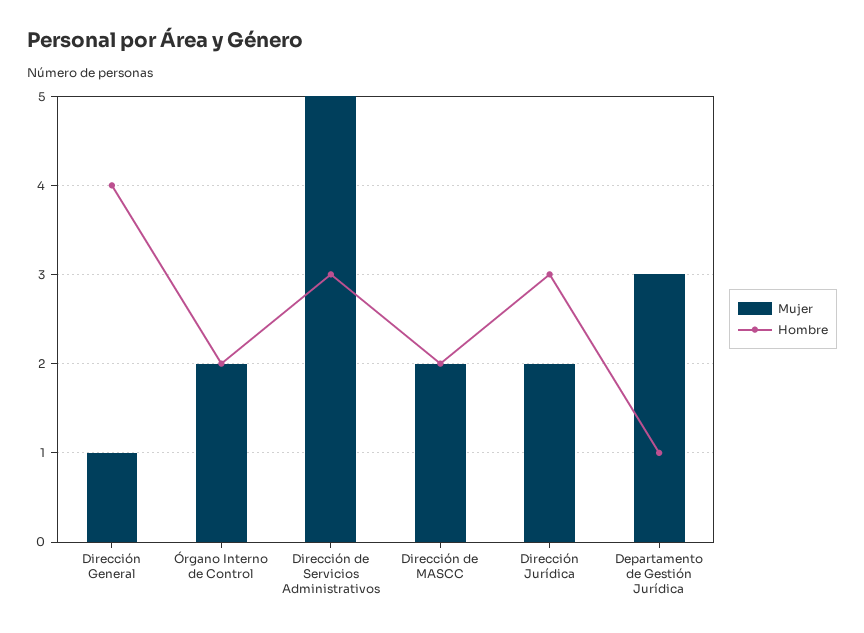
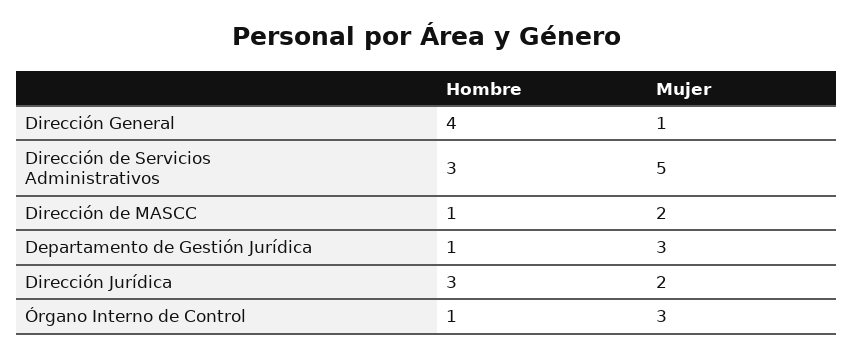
  {
    "Mujer": {
      "Dirección General": 1,
-     "Órgano Interno de Control": 2,
+     "Órgano Interno de Control": 3,
      "Dirección de Servicios Administrativos": 5,
      "Dirección de MASCC": 2,
      "Dirección Jurídica": 2,
      "Departamento de Gestión Jurídica": 3
    },
    "Hombre": {
      "Dirección General": 4,
-     "Órgano Interno de Control": 2,
+     "Órgano Interno de Control": 1,
      "Dirección de Servicios Administrativos": 3,
-     "Dirección de MASCC": 2,
+     "Dirección de MASCC": 1,
      "Dirección Jurídica": 3,
      "Departamento de Gestión Jurídica": 1
    }
  }

